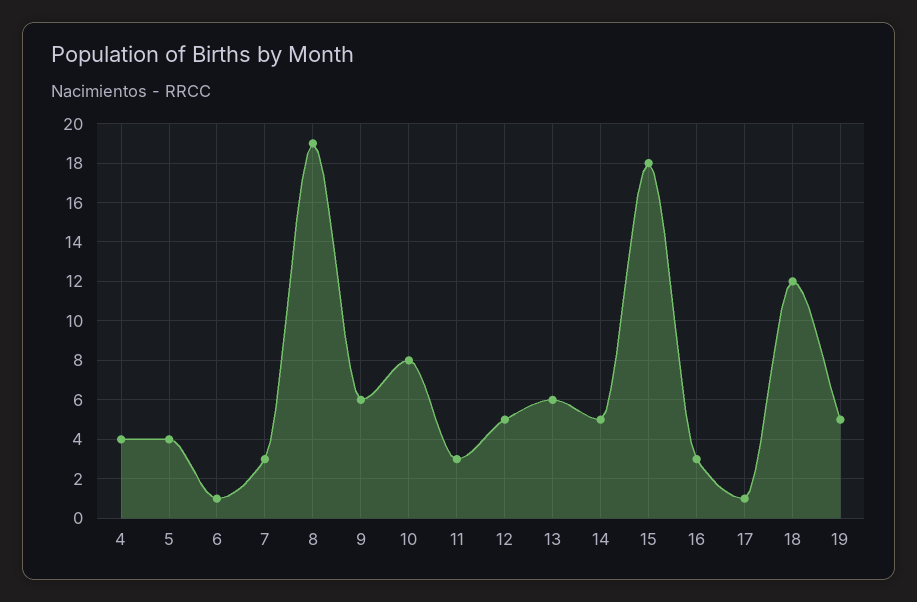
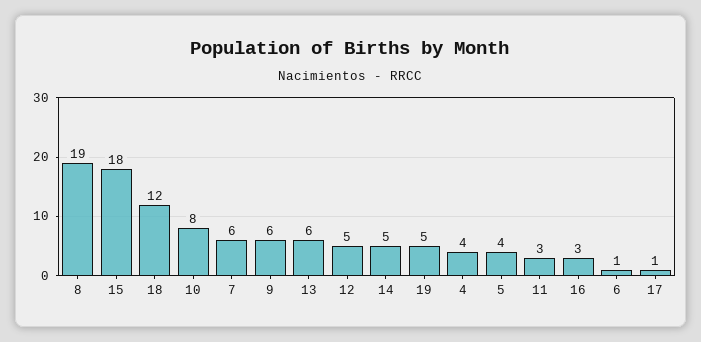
  {
    "4": 4,
    "5": 4,
    "6": 1,
-   "7": 3,
+   "7": 6,
    "8": 19,
    "9": 6,
    "10": 8,
    "11": 3,
    "12": 5,
    "13": 6,
    "14": 5,
    "15": 18,
    "16": 3,
    "17": 1,
    "18": 12,
    "19": 5
  }

